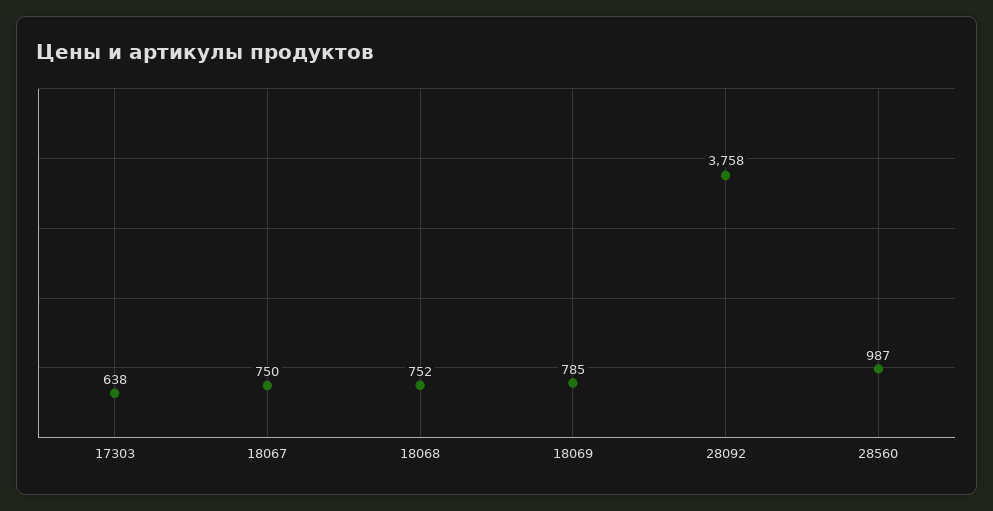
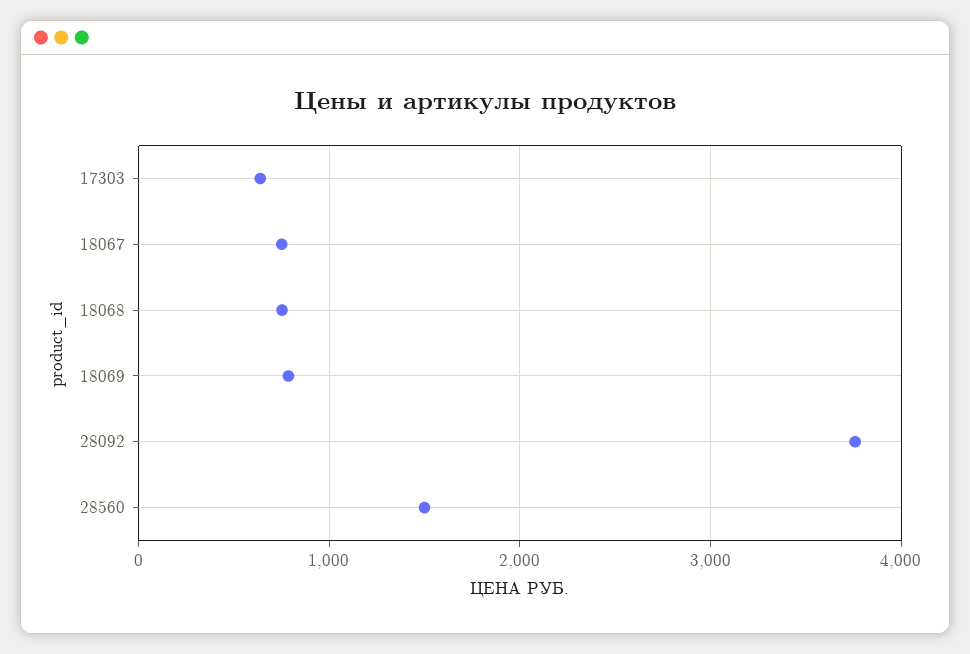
  {
    "17303": 638,
    "18067": 750,
    "18068": 752,
    "18069": 785,
    "28092": 3758,
-   "28560": 987
+   "28560": 1500
  }

